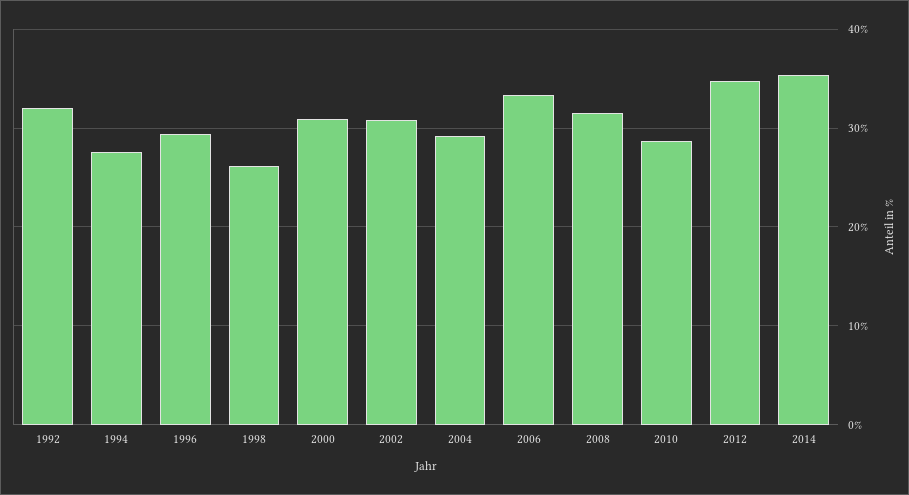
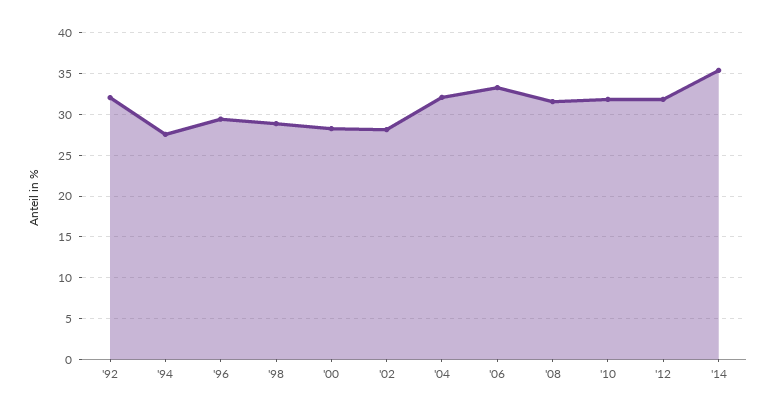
  {
    "1992": 32,
    "1994": 28,
    "1996": 29,
-   "1998": 26,
+   "1998": 29,
-   "2000": 31,
+   "2000": 28,
-   "2002": 31,
+   "2002": 28,
-   "2004": 29,
+   "2004": 32,
    "2006": 33,
    "2008": 32,
-   "2010": 29,
+   "2010": 32,
-   "2012": 35,
+   "2012": 32,
    "2014": 35
  }

